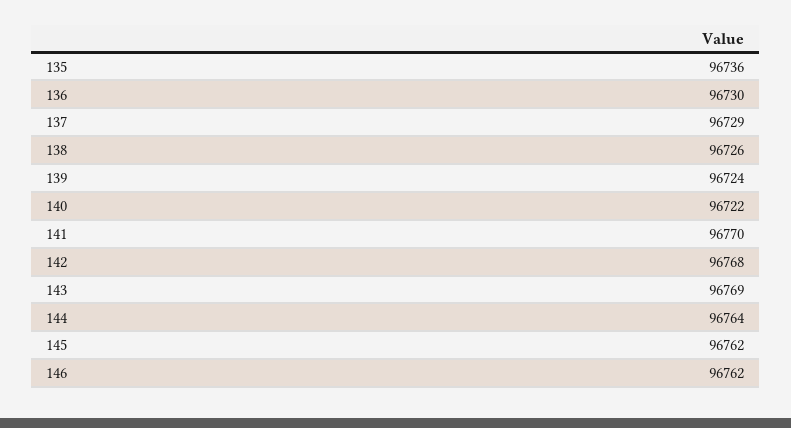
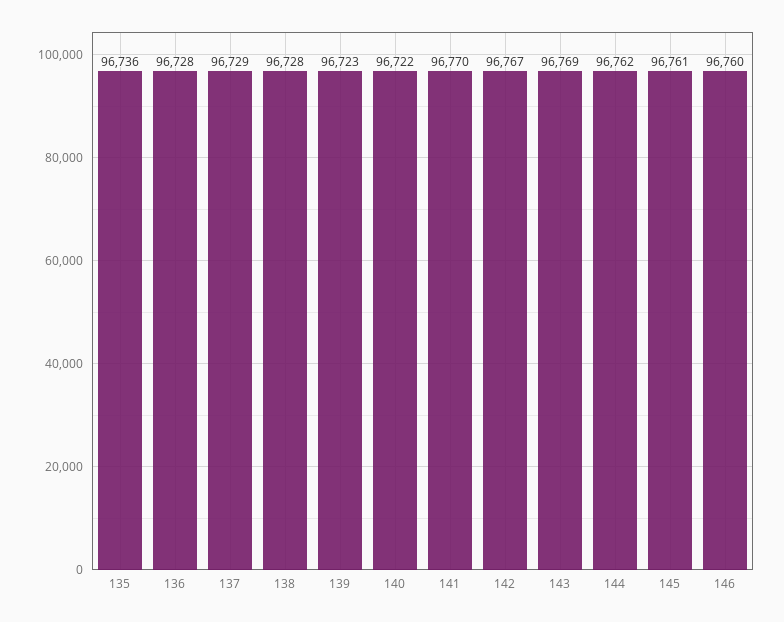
  {
    "135": 96736,
-   "136": 96730,
+   "136": 96728,
    "137": 96729,
-   "138": 96726,
+   "138": 96728,
-   "139": 96724,
+   "139": 96723,
    "140": 96722,
    "141": 96770,
-   "142": 96768,
+   "142": 96767,
    "143": 96769,
-   "144": 96764,
+   "144": 96762,
-   "145": 96762,
+   "145": 96761,
-   "146": 96762
+   "146": 96760
  }

